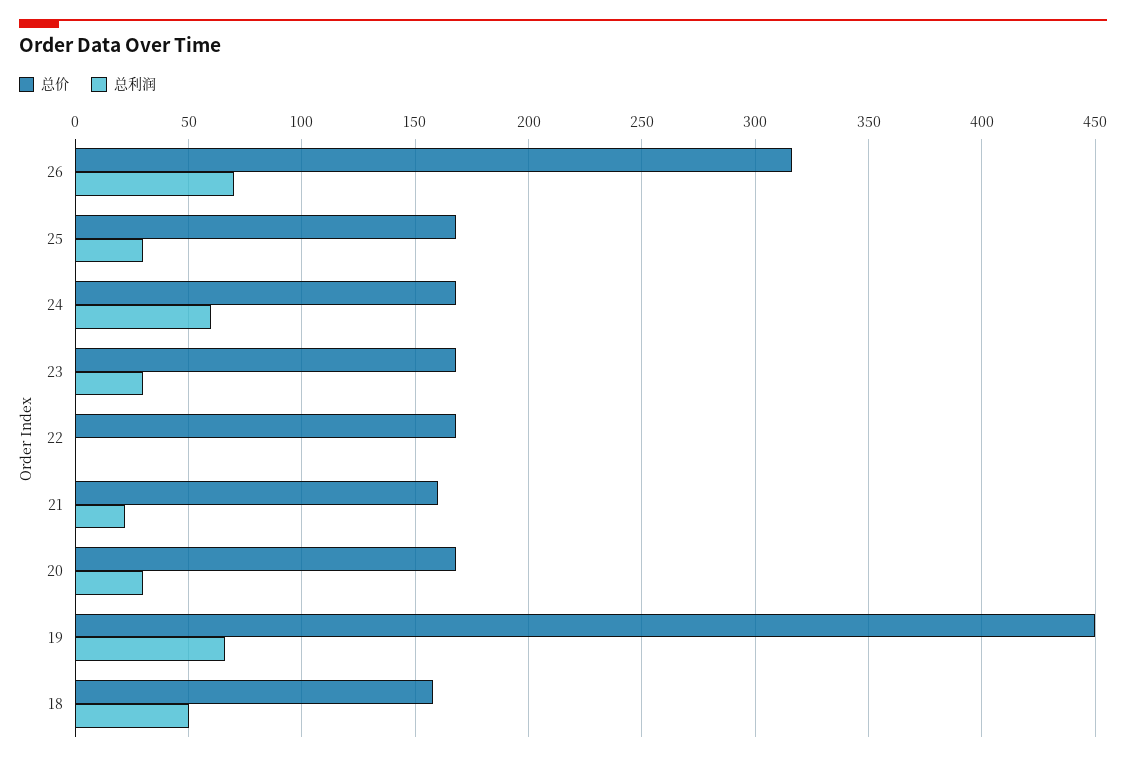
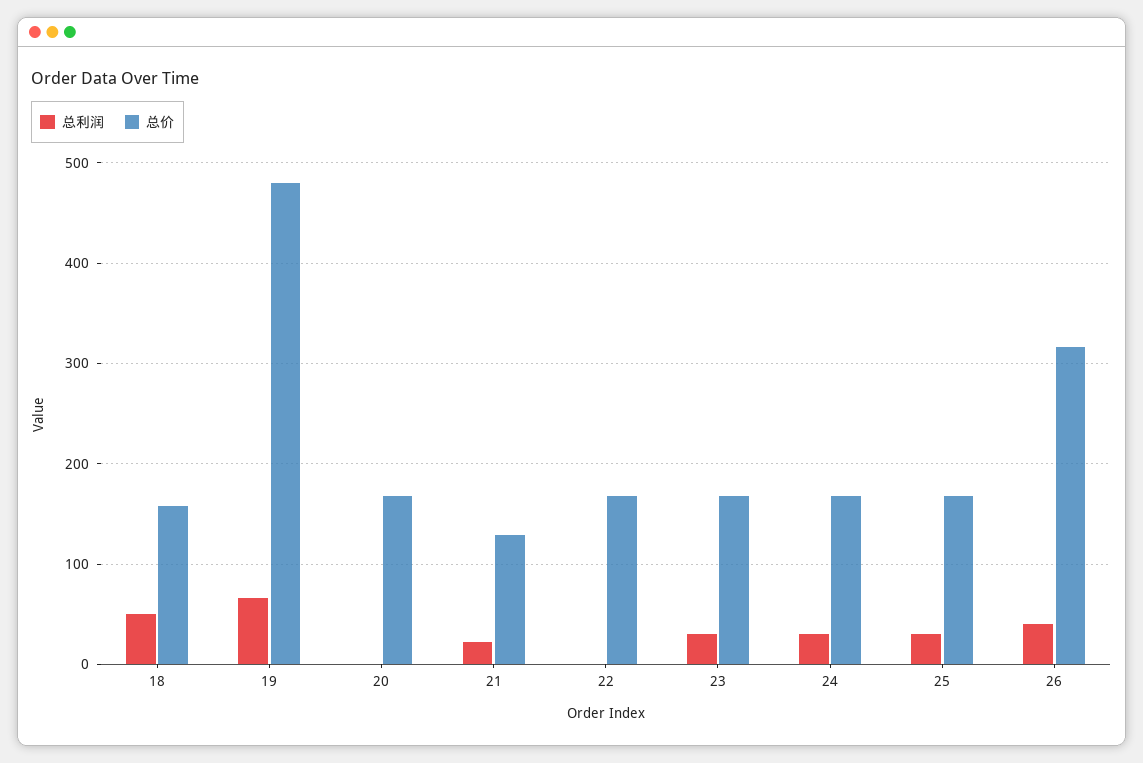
  {
    "总价": {
      "26": 315,
      "25": 170,
      "24": 170,
      "23": 170,
      "22": 170,
-     "21": 160,
+     "21": 130,
      "20": 170,
-     "19": 450,
+     "19": 480,
      "18": 160
    },
    "总利润": {
-     "26": 70,
+     "26": 40,
      "25": 30,
-     "24": 60,
+     "24": 30,
      "23": 30,
      "22": 0,
      "21": 20,
-     "20": 30,
+     "20": 0,
      "19": 65,
      "18": 50
    }
  }

